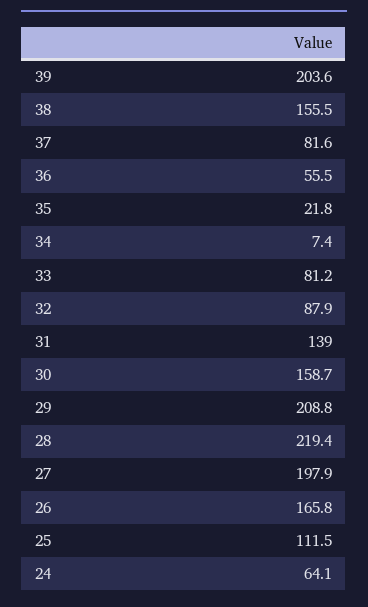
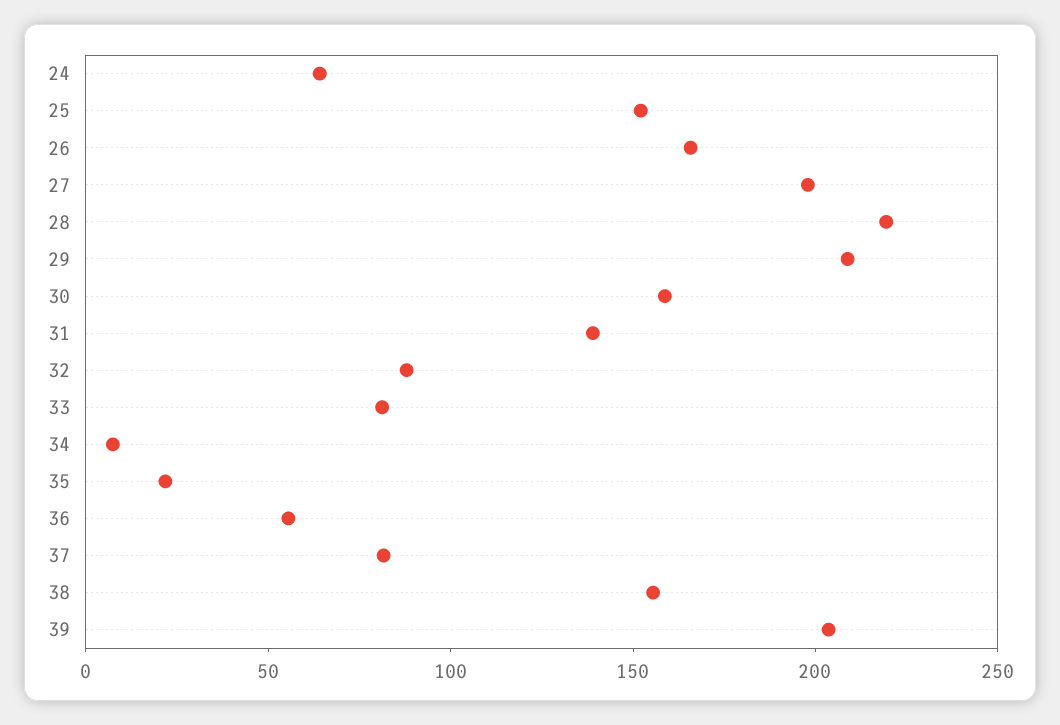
  {
    "39": 203.6,
    "38": 155.5,
    "37": 81.6,
    "36": 55.5,
    "35": 21.8,
    "34": 7.4,
    "33": 81.2,
    "32": 87.9,
    "31": 139,
    "30": 158.7,
    "29": 208.8,
    "28": 219.4,
    "27": 197.9,
    "26": 165.8,
-   "25": 111.5,
+   "25": 150,
    "24": 64.1
  }

